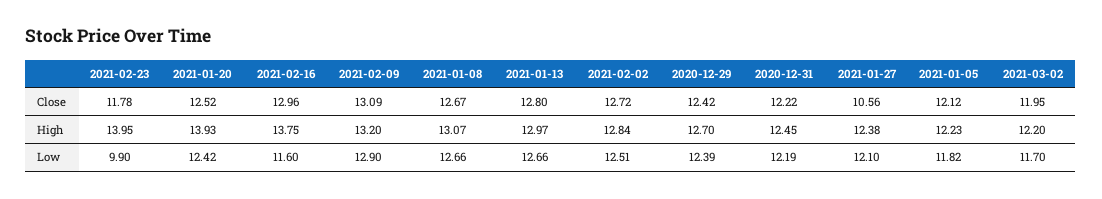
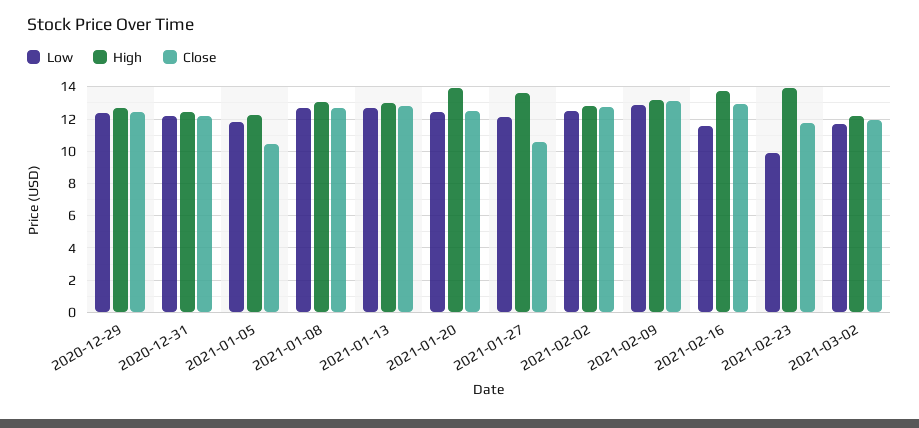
  {
    "Close": {
      "2021-02-23": 11.78,
      "2021-01-20": 12.52,
      "2021-02-16": 12.96,
      "2021-02-09": 13.09,
      "2021-01-08": 12.67,
      "2021-01-13": 12.8,
      "2021-02-02": 12.72,
      "2020-12-29": 12.42,
      "2020-12-31": 12.22,
      "2021-01-27": 10.56,
-     "2021-01-05": 12.12,
+     "2021-01-05": 10.5,
      "2021-03-02": 11.95
    },
    "High": {
      "2021-02-23": 13.95,
      "2021-01-20": 13.93,
      "2021-02-16": 13.75,
      "2021-02-09": 13.2,
      "2021-01-08": 13.07,
      "2021-01-13": 12.97,
      "2021-02-02": 12.84,
      "2020-12-29": 12.7,
      "2020-12-31": 12.45,
-     "2021-01-27": 12.38,
+     "2021-01-27": 13.5,
      "2021-01-05": 12.23,
      "2021-03-02": 12.2
    },
    "Low": {
      "2021-02-23": 9.9,
      "2021-01-20": 12.42,
      "2021-02-16": 11.6,
      "2021-02-09": 12.9,
      "2021-01-08": 12.66,
      "2021-01-13": 12.66,
      "2021-02-02": 12.51,
      "2020-12-29": 12.39,
      "2020-12-31": 12.19,
      "2021-01-27": 12.1,
      "2021-01-05": 11.82,
      "2021-03-02": 11.7
    }
  }

